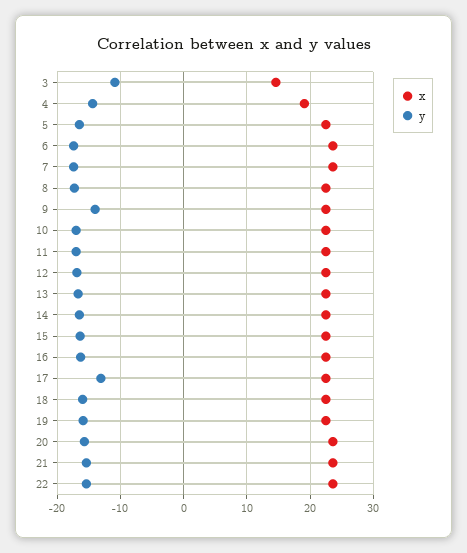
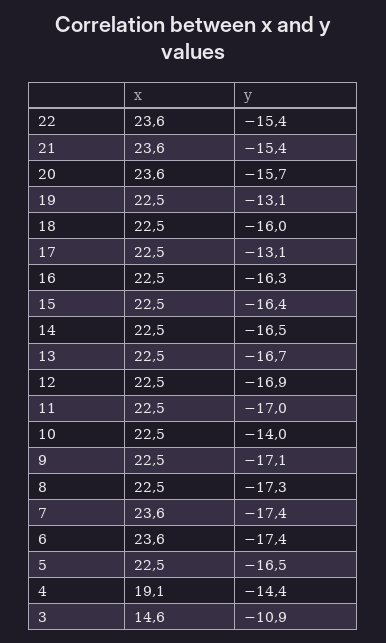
  {
    "x": {
      "3": 14.6,
      "4": 19.1,
      "5": 22.5,
      "6": 23.6,
      "7": 23.6,
      "8": 22.5,
      "9": 22.5,
      "10": 22.5,
      "11": 22.5,
      "12": 22.5,
      "13": 22.5,
      "14": 22.5,
      "15": 22.5,
      "16": 22.5,
      "17": 22.5,
      "18": 22.5,
      "19": 22.5,
      "20": 23.6,
      "21": 23.6,
      "22": 23.6
    },
    "y": {
      "3": -10.9,
      "4": -14.4,
      "5": -16.5,
      "6": -17.4,
      "7": -17.4,
      "8": -17.3,
-     "9": -14,
+     "9": -17.1,
-     "10": -17,
+     "10": -14,
      "11": -17,
      "12": -16.9,
      "13": -16.7,
      "14": -16.5,
      "15": -16.4,
      "16": -16.3,
      "17": -13.1,
      "18": -16,
-     "19": -16,
+     "19": -13.1,
      "20": -15.7,
      "21": -15.4,
      "22": -15.4
    }
  }

